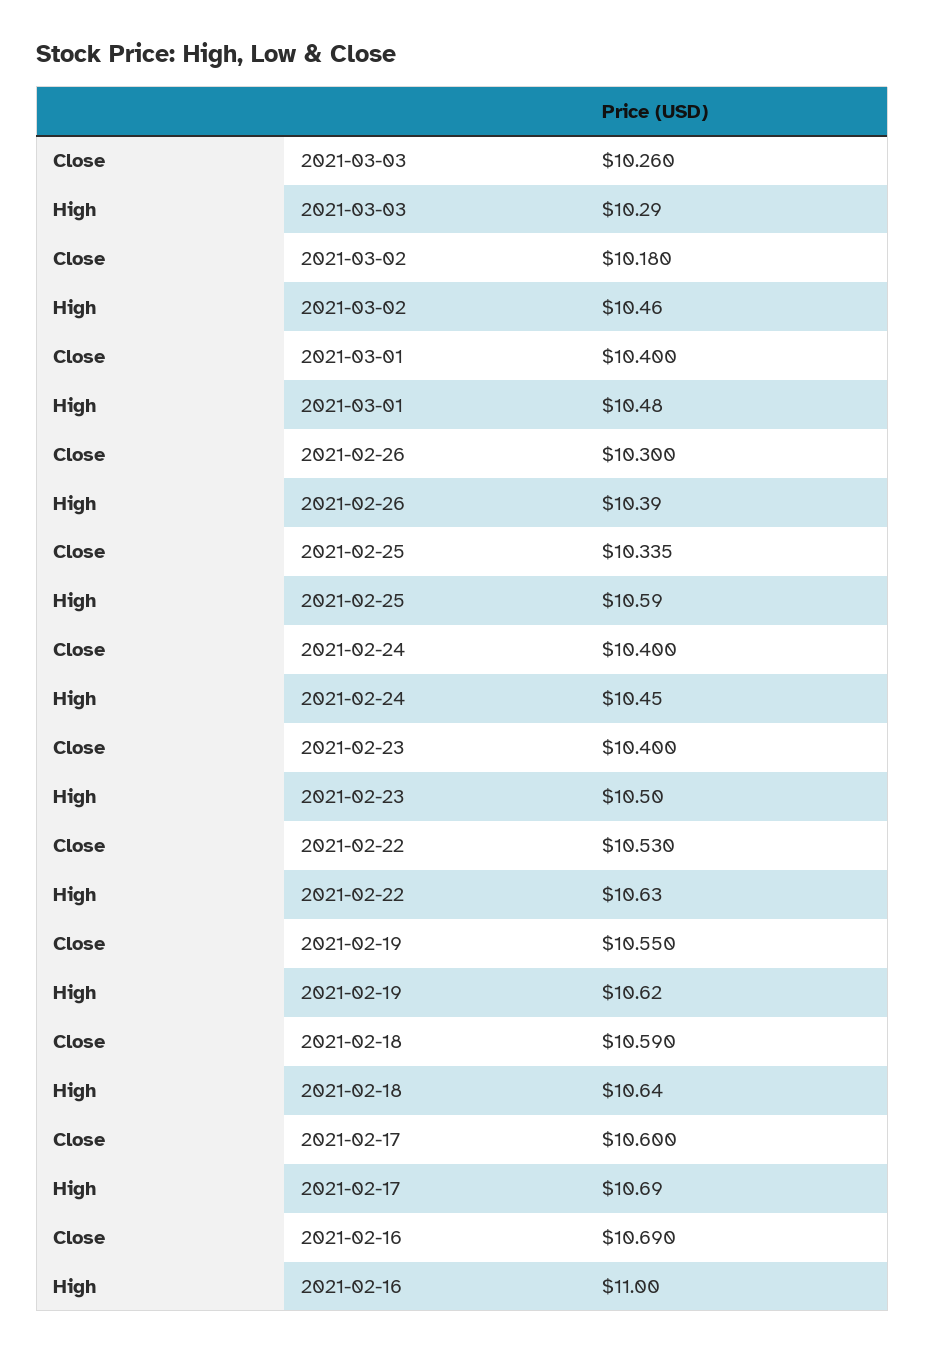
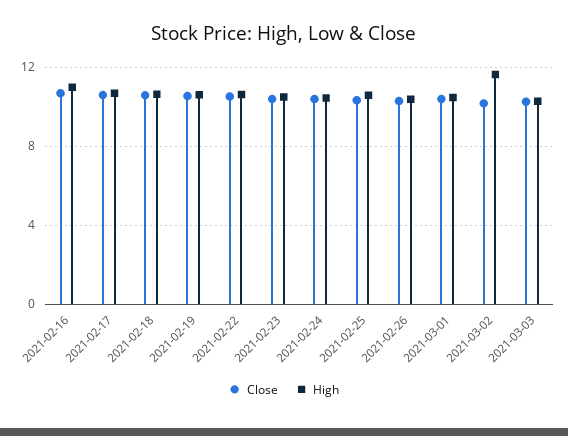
  {
    "Close": {
      "2021-03-03": 10.26,
      "2021-03-02": 10.18,
      "2021-03-01": 10.4,
      "2021-02-26": 10.3,
      "2021-02-25": 10.335,
      "2021-02-24": 10.4,
      "2021-02-23": 10.4,
      "2021-02-22": 10.53,
      "2021-02-19": 10.55,
      "2021-02-18": 10.59,
      "2021-02-17": 10.6,
      "2021-02-16": 10.69
    },
    "High": {
      "2021-03-03": 10.29,
-     "2021-03-02": 10.46,
+     "2021-03-02": 11.5,
      "2021-03-01": 10.48,
      "2021-02-26": 10.39,
      "2021-02-25": 10.59,
      "2021-02-24": 10.45,
      "2021-02-23": 10.5,
      "2021-02-22": 10.63,
      "2021-02-19": 10.62,
      "2021-02-18": 10.64,
      "2021-02-17": 10.69,
      "2021-02-16": 11
    }
  }

